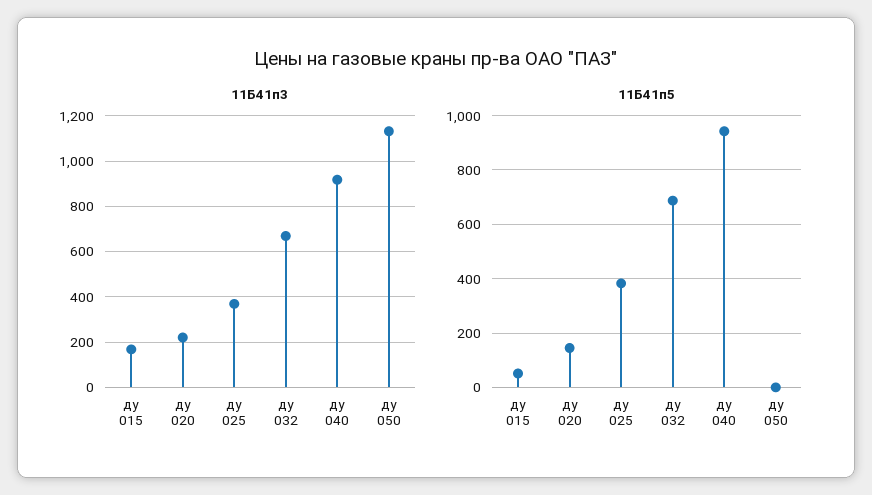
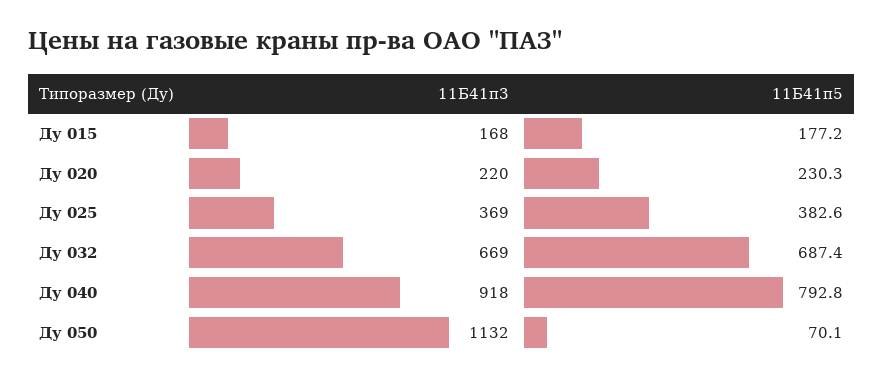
  {
    "11Б41п3": {
      "ду 015": 168,
      "ду 020": 220,
      "ду 025": 369,
      "ду 032": 669,
      "ду 040": 918,
      "ду 050": 1132
    },
    "11Б41п5": {
-     "ду 015": 50,
+     "ду 015": 177.2,
-     "ду 020": 150,
+     "ду 020": 230.3,
      "ду 025": 382.6,
      "ду 032": 687.4,
-     "ду 040": 950,
+     "ду 040": 792.8,
-     "ду 050": 0
+     "ду 050": 70.1
    }
  }

